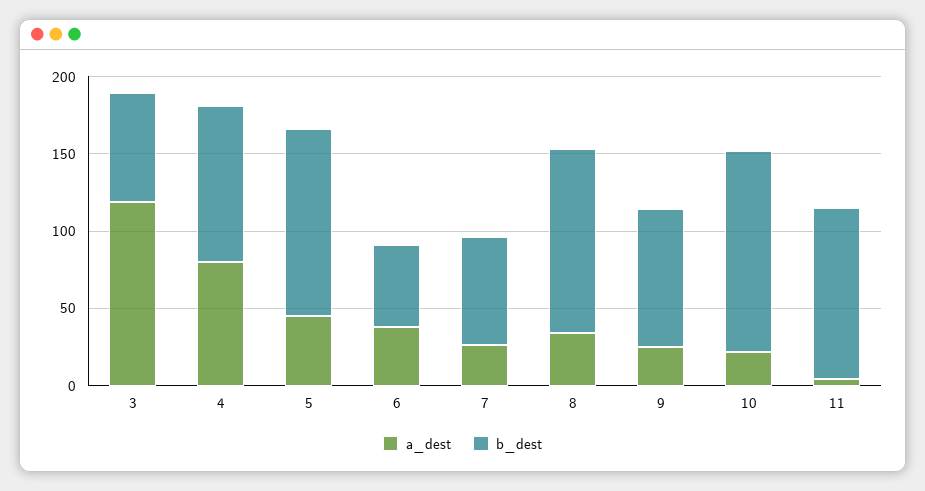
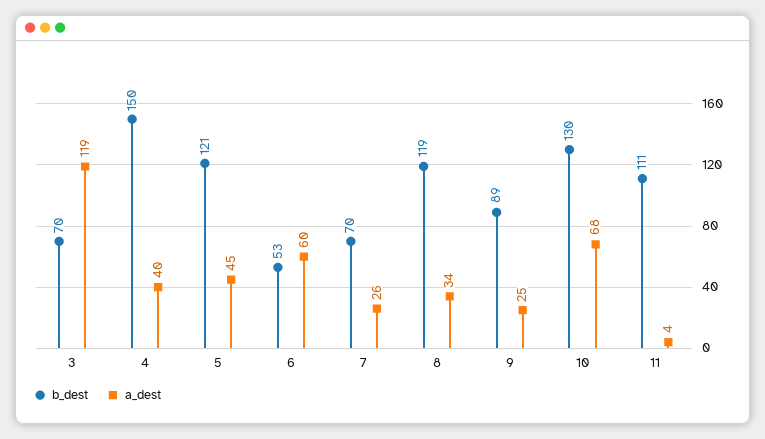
  {
    "a_dest": {
      "3": 119,
-     "4": 80,
+     "4": 40,
      "5": 45,
-     "6": 40,
+     "6": 60,
      "7": 26,
      "8": 34,
      "9": 25,
-     "10": 20,
+     "10": 68,
      "11": 4
    },
    "b_dest": {
      "3": 70,
-     "4": 100,
+     "4": 150,
      "5": 121,
      "6": 53,
      "7": 70,
      "8": 119,
      "9": 89,
      "10": 130,
      "11": 111
    }
  }

